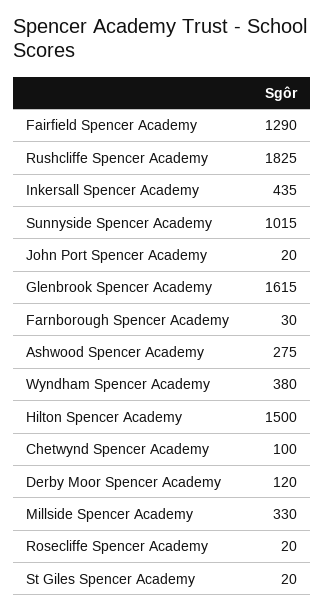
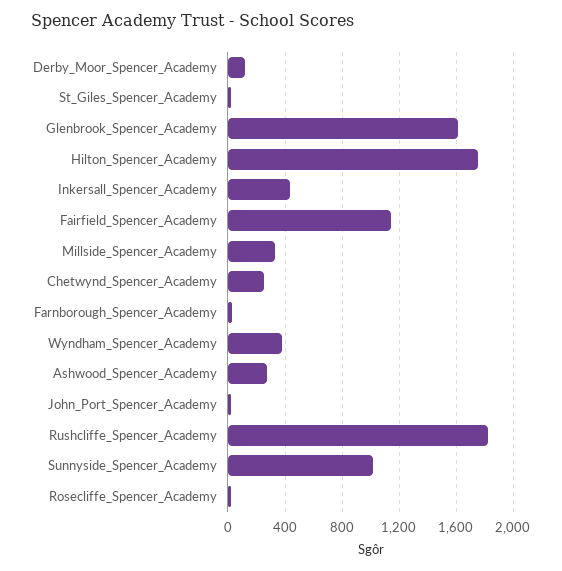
  {
-   "Fairfield Spencer Academy": 1290,
+   "Fairfield Spencer Academy": 1150,
    "Rushcliffe Spencer Academy": 1825,
    "Inkersall Spencer Academy": 435,
    "Sunnyside Spencer Academy": 1015,
    "John Port Spencer Academy": 20,
    "Glenbrook Spencer Academy": 1615,
    "Farnborough Spencer Academy": 30,
    "Ashwood Spencer Academy": 275,
    "Wyndham Spencer Academy": 380,
-   "Hilton Spencer Academy": 1500,
+   "Hilton Spencer Academy": 1750,
-   "Chetwynd Spencer Academy": 100,
+   "Chetwynd Spencer Academy": 250,
    "Derby Moor Spencer Academy": 120,
    "Millside Spencer Academy": 330,
    "Rosecliffe Spencer Academy": 20,
    "St Giles Spencer Academy": 20
  }

